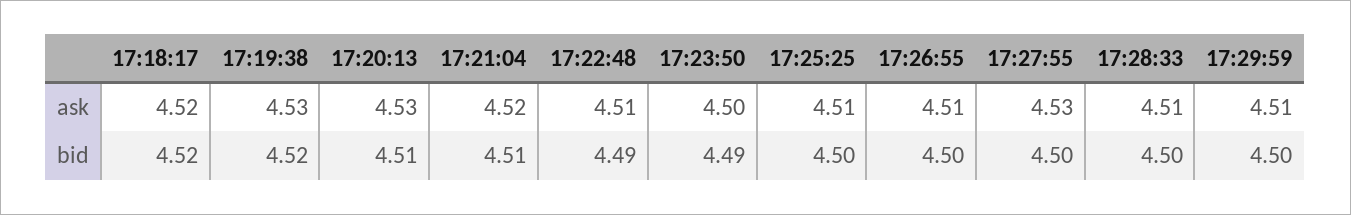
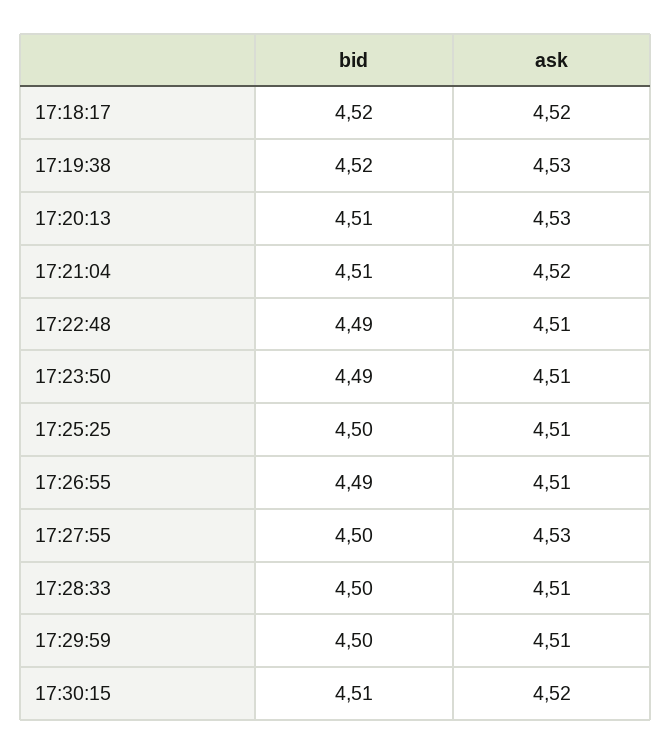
  {
    "17:18:17": {
      "ask": 4.52,
      "bid": 4.52
    },
    "17:19:38": {
      "ask": 4.53,
      "bid": 4.52
    },
    "17:20:13": {
      "ask": 4.53,
      "bid": 4.51
    },
    "17:21:04": {
      "ask": 4.52,
      "bid": 4.51
    },
    "17:22:48": {
      "ask": 4.51,
      "bid": 4.49
    },
    "17:23:50": {
-     "ask": 4.5,
+     "ask": 4.51,
      "bid": 4.49
    },
    "17:25:25": {
      "ask": 4.51,
      "bid": 4.5
    },
    "17:26:55": {
      "ask": 4.51,
-     "bid": 4.5
+     "bid": 4.49
    },
    "17:27:55": {
      "ask": 4.53,
      "bid": 4.5
    },
    "17:28:33": {
      "ask": 4.51,
      "bid": 4.5
    },
    "17:29:59": {
      "ask": 4.51,
      "bid": 4.5
-   }
+   },
+   "17:30:15": {
+     "bid": 4.51,
+     "ask": 4.52
+   }
  }

